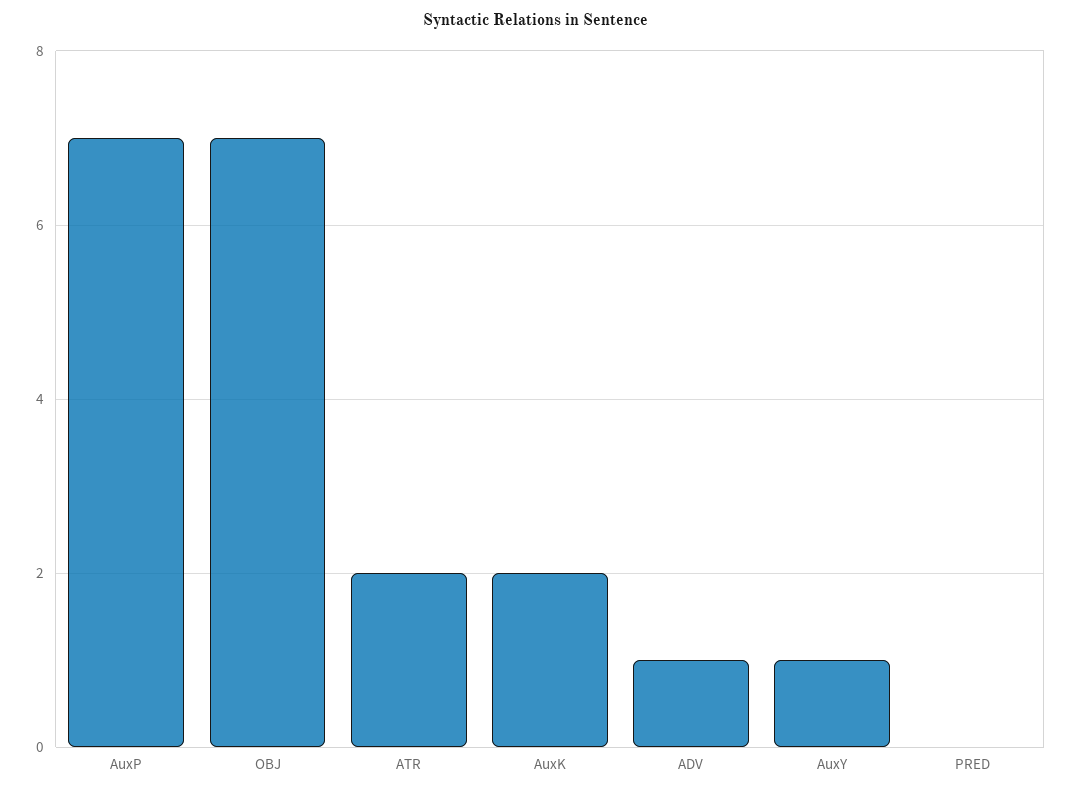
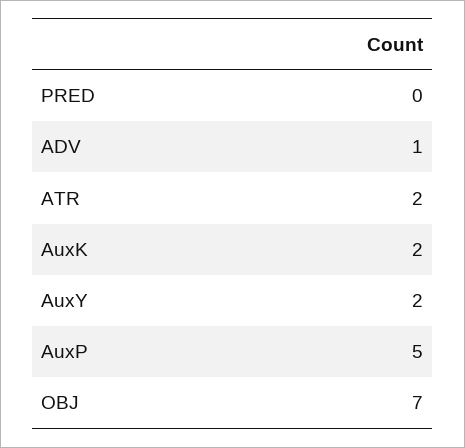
  {
-   "AuxP": 7,
+   "AuxP": 5,
    "OBJ": 7,
    "ATR": 2,
    "AuxK": 2,
    "ADV": 1,
-   "AuxY": 1,
+   "AuxY": 2,
    "PRED": 0
  }

